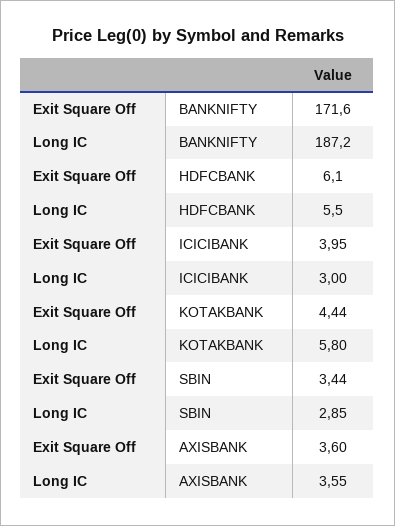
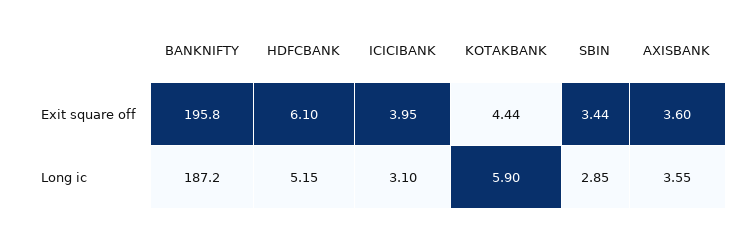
  {
    "Exit Square Off": {
-     "BANKNIFTY": 171.6,
+     "BANKNIFTY": 195.8,
      "HDFCBANK": 6.1,
      "ICICIBANK": 3.95,
      "KOTAKBANK": 4.44,
      "SBIN": 3.44,
      "AXISBANK": 3.6
    },
    "Long IC": {
      "BANKNIFTY": 187.2,
-     "HDFCBANK": 5.5,
+     "HDFCBANK": 5.15,
-     "ICICIBANK": 3,
+     "ICICIBANK": 3.1,
-     "KOTAKBANK": 5.8,
+     "KOTAKBANK": 5.9,
      "SBIN": 2.85,
      "AXISBANK": 3.55
    }
  }

